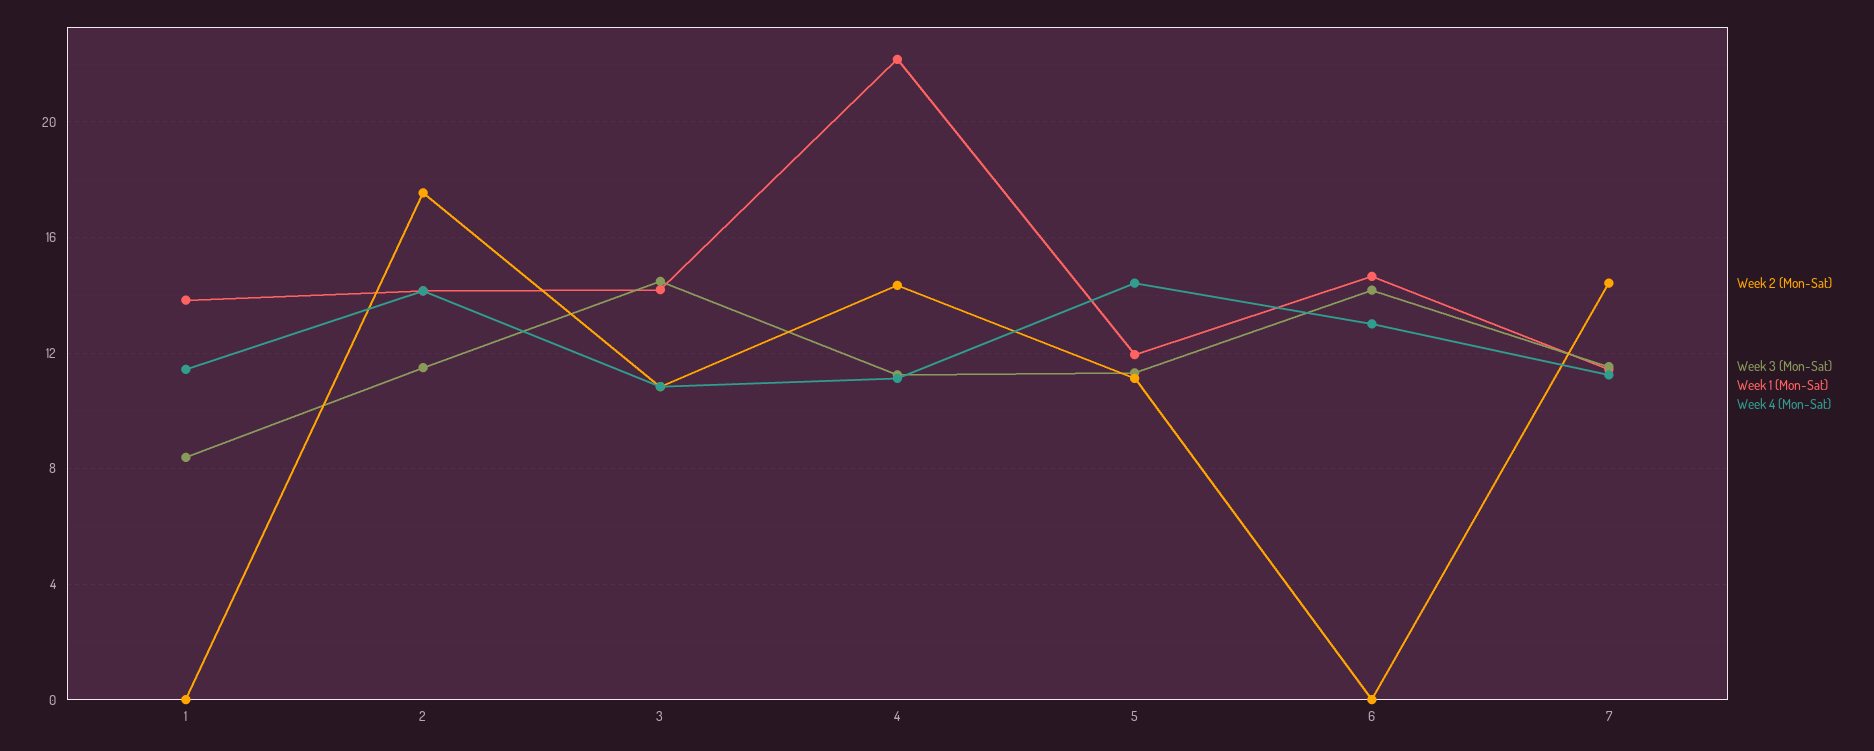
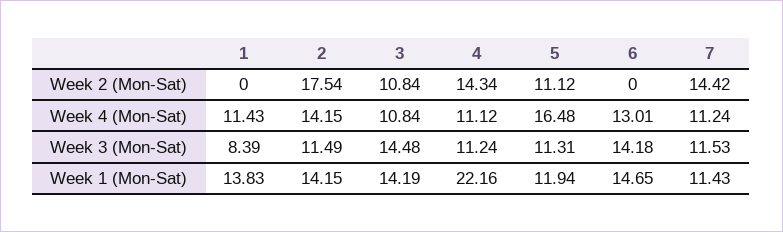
  {
    "Week 2 (Mon-Sat)": {
      "1": 0,
      "2": 17.54,
      "3": 10.84,
      "4": 14.34,
      "5": 11.12,
      "6": 0,
      "7": 14.42
    },
    "Week 3 (Mon-Sat)": {
      "1": 8.39,
      "2": 11.49,
      "3": 14.48,
      "4": 11.24,
      "5": 11.31,
      "6": 14.18,
      "7": 11.53
    },
    "Week 1 (Mon-Sat)": {
      "1": 13.83,
      "2": 14.15,
      "3": 14.19,
      "4": 22.16,
      "5": 11.94,
      "6": 14.65,
      "7": 11.43
    },
    "Week 4 (Mon-Sat)": {
      "1": 11.43,
      "2": 14.15,
      "3": 10.84,
      "4": 11.12,
-     "5": 14.5,
+     "5": 16.48,
      "6": 13.01,
      "7": 11.24
    }
  }

